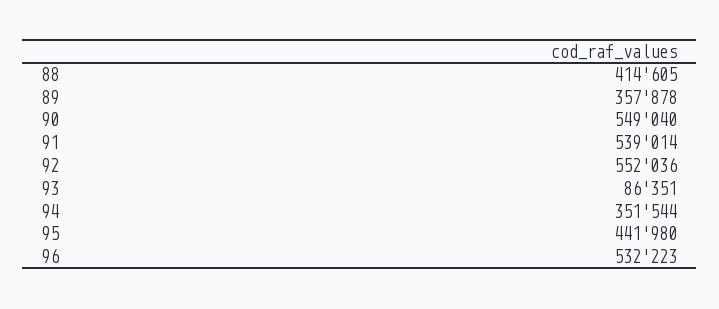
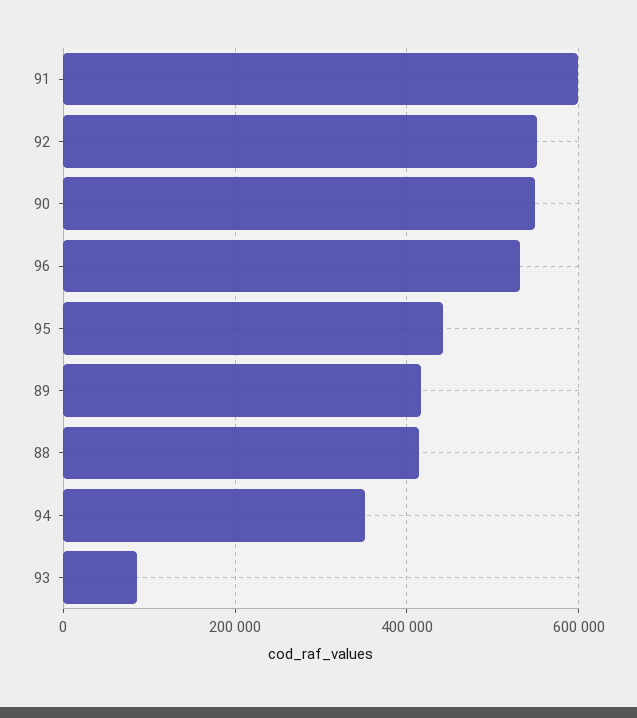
  {
    "88": 414605,
-   "89": 357878,
+   "89": 420000,
    "90": 549040,
-   "91": 539014,
+   "91": 600000,
    "92": 552036,
    "93": 86351,
    "94": 351544,
    "95": 441980,
    "96": 532223
  }

